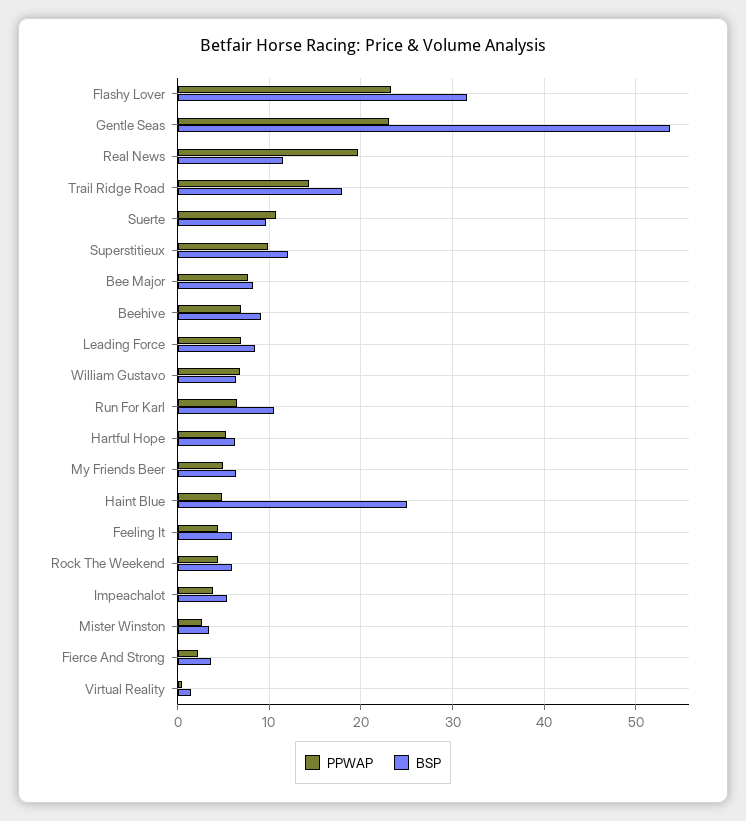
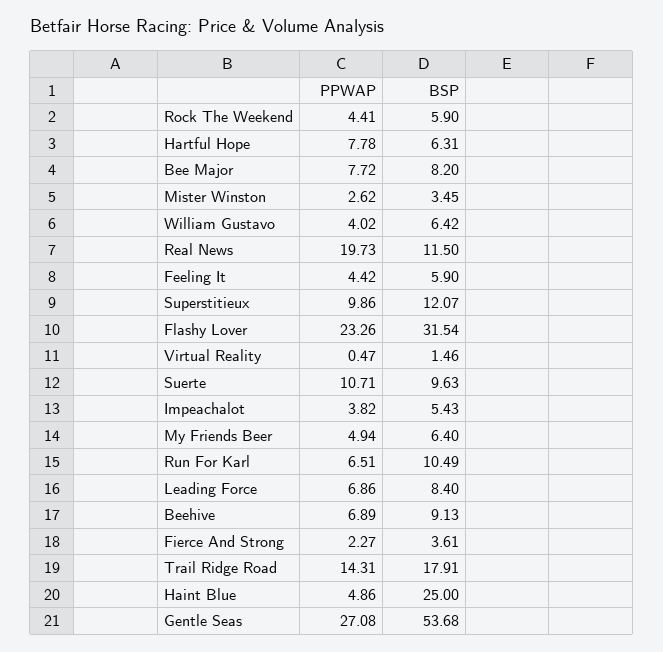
  {
    "PPWAP": {
      "Flashy Lover": 23.26,
-     "Gentle Seas": 23,
+     "Gentle Seas": 27.08,
      "Real News": 19.73,
      "Trail Ridge Road": 14.31,
      "Suerte": 10.71,
      "Superstitieux": 9.86,
      "Bee Major": 7.72,
      "Beehive": 6.89,
      "Leading Force": 6.86,
-     "William Gustavo": 7,
+     "William Gustavo": 4.02,
      "Run For Karl": 6.51,
-     "Hartful Hope": 5,
+     "Hartful Hope": 7.78,
      "My Friends Beer": 4.94,
      "Haint Blue": 4.86,
      "Feeling It": 4.42,
      "Rock The Weekend": 4.41,
      "Impeachalot": 3.82,
      "Mister Winston": 2.62,
      "Fierce And Strong": 2.27,
      "Virtual Reality": 0.47
    },
    "BSP": {
      "Flashy Lover": 31.54,
      "Gentle Seas": 53.68,
      "Real News": 11.5,
      "Trail Ridge Road": 17.91,
      "Suerte": 9.63,
      "Superstitieux": 12.07,
      "Bee Major": 8.2,
      "Beehive": 9.13,
      "Leading Force": 8.4,
      "William Gustavo": 6.42,
      "Run For Karl": 10.49,
      "Hartful Hope": 6.31,
      "My Friends Beer": 6.4,
      "Haint Blue": 25,
      "Feeling It": 5.9,
      "Rock The Weekend": 5.9,
      "Impeachalot": 5.43,
      "Mister Winston": 3.45,
      "Fierce And Strong": 3.61,
      "Virtual Reality": 1.46
    }
  }

